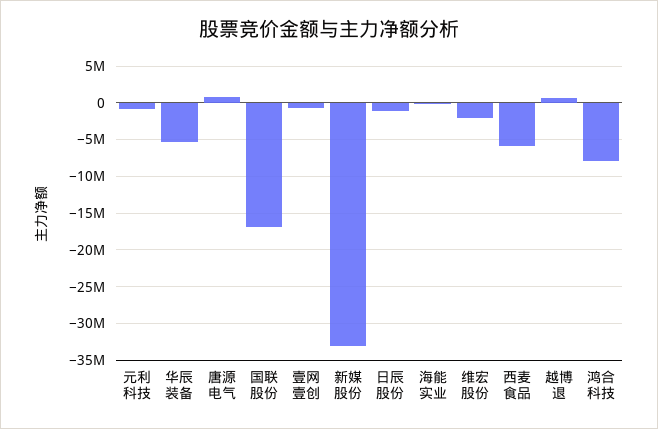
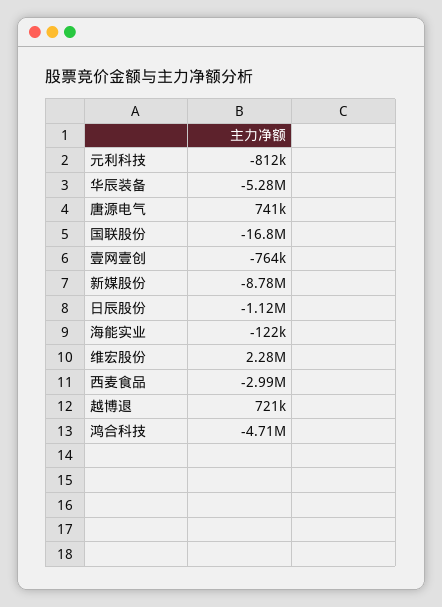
  {
    "元利科技": -812000,
    "华辰装备": -5280000,
    "唐源电气": 741000,
    "国联股份": -16800000,
    "壹网壹创": -764000,
-   "新媒股份": -33000000,
+   "新媒股份": -8780000,
    "日辰股份": -1120000,
    "海能实业": -122000,
-   "维宏股份": -2000000,
+   "维宏股份": 2280000,
-   "西麦食品": -6000000,
+   "西麦食品": -2990000,
    "越博退": 721000,
-   "鸿合科技": -8000000
+   "鸿合科技": -4710000
  }

